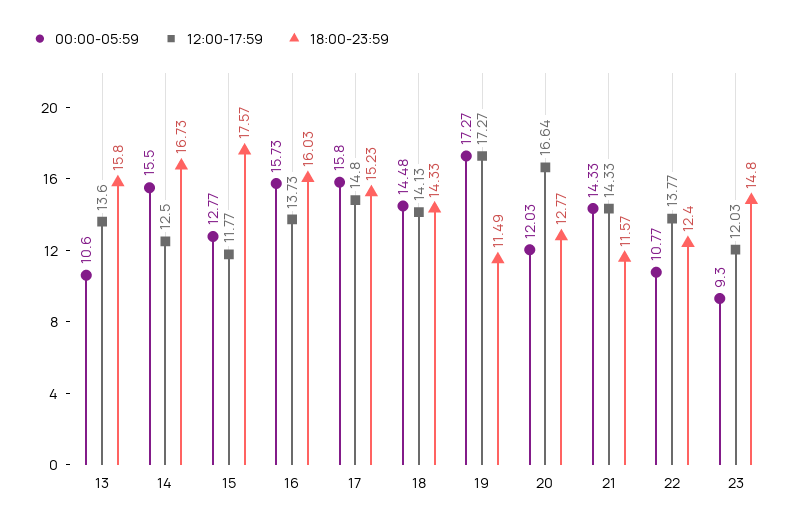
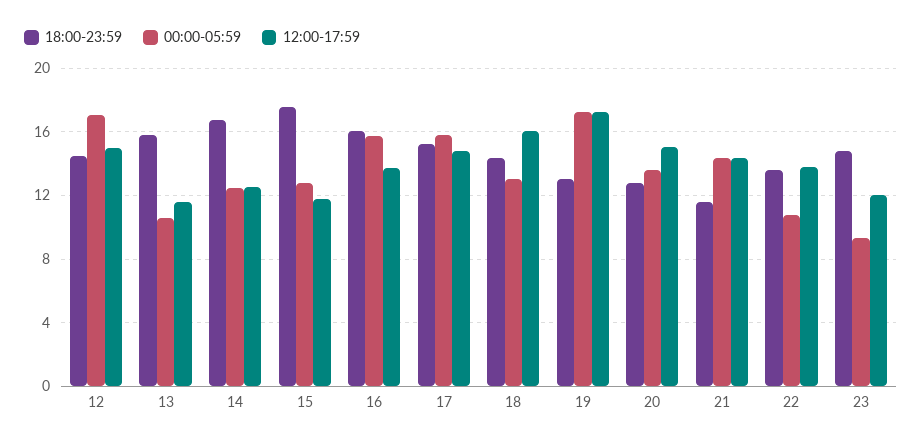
  {
    "00:00-05:59": {
      "13": 10.6,
-     "14": 15.5,
+     "14": 12.5,
      "15": 12.77,
      "16": 15.73,
      "17": 15.8,
-     "18": 14.48,
+     "18": 13,
      "19": 17.27,
-     "20": 12.03,
+     "20": 13.5,
      "21": 14.33,
      "22": 10.77,
-     "23": 9.3
+     "23": 9.3,
+     "12": 17
    },
    "12:00-17:59": {
-     "13": 13.6,
+     "13": 11.5,
      "14": 12.5,
      "15": 11.77,
      "16": 13.73,
      "17": 14.8,
-     "18": 14.13,
+     "18": 16,
      "19": 17.27,
-     "20": 16.64,
+     "20": 15,
      "21": 14.33,
      "22": 13.77,
-     "23": 12.03
+     "23": 12.03,
+     "12": 15
    },
    "18:00-23:59": {
      "13": 15.8,
      "14": 16.73,
      "15": 17.57,
      "16": 16.03,
      "17": 15.23,
      "18": 14.33,
-     "19": 11.49,
+     "19": 13,
      "20": 12.77,
      "21": 11.57,
-     "22": 12.4,
+     "22": 13.5,
-     "23": 14.8
+     "23": 14.8,
+     "12": 14.5
    }
  }

